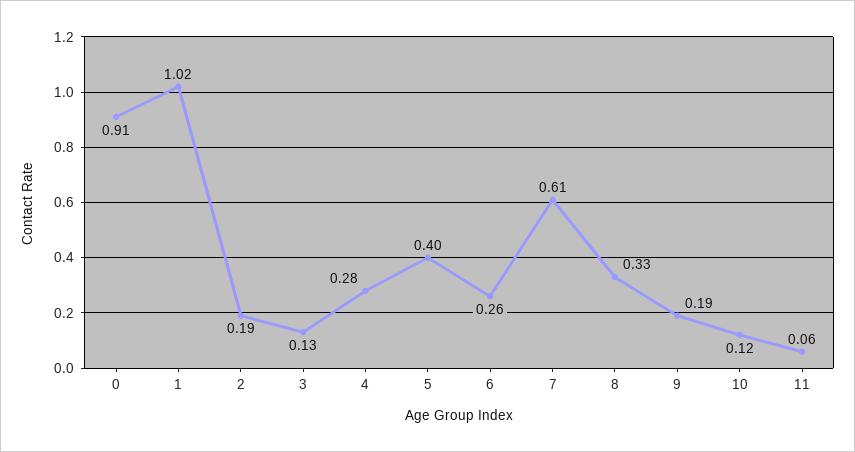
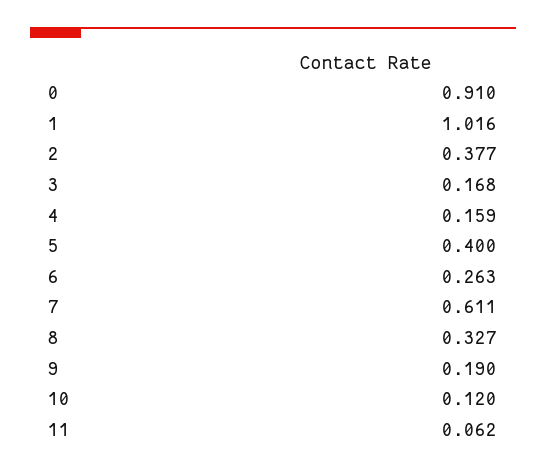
  {
    "0": 0.91,
    "1": 1.016,
-   "2": 0.19,
+   "2": 0.377,
-   "3": 0.13,
+   "3": 0.168,
-   "4": 0.28,
+   "4": 0.159,
    "5": 0.4,
    "6": 0.263,
    "7": 0.611,
    "8": 0.327,
    "9": 0.19,
    "10": 0.12,
    "11": 0.062
  }

